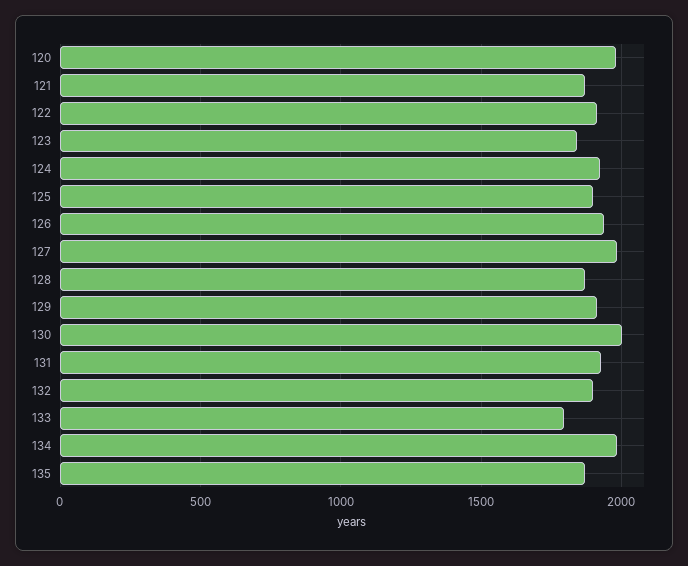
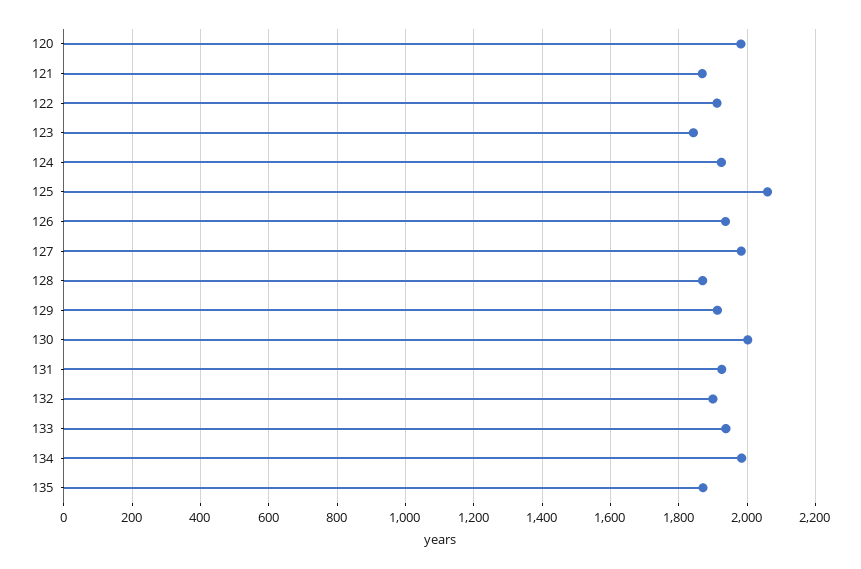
  {
    "120": 1980,
    "121": 1860,
    "122": 1920,
    "123": 1840,
    "124": 1920,
-   "125": 1900,
+   "125": 2060,
    "126": 1940,
    "127": 1980,
    "128": 1880,
    "129": 1920,
    "130": 2000,
    "131": 1920,
    "132": 1900,
-   "133": 1800,
+   "133": 1940,
    "134": 1980,
    "135": 1880
  }

